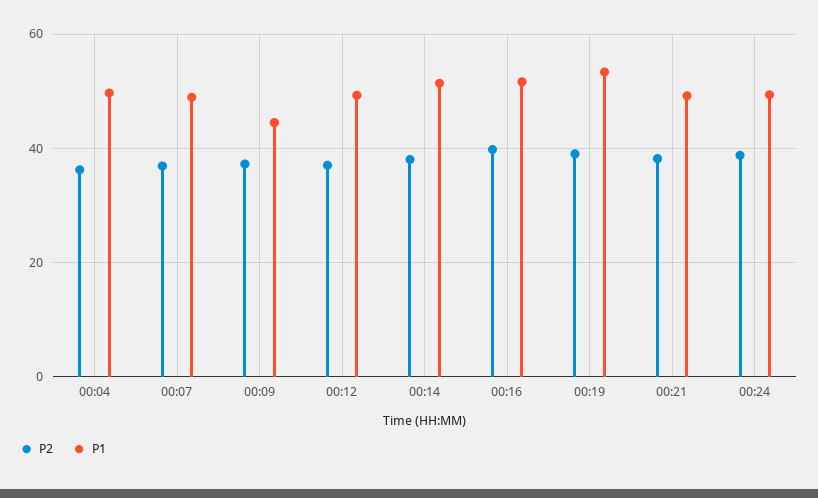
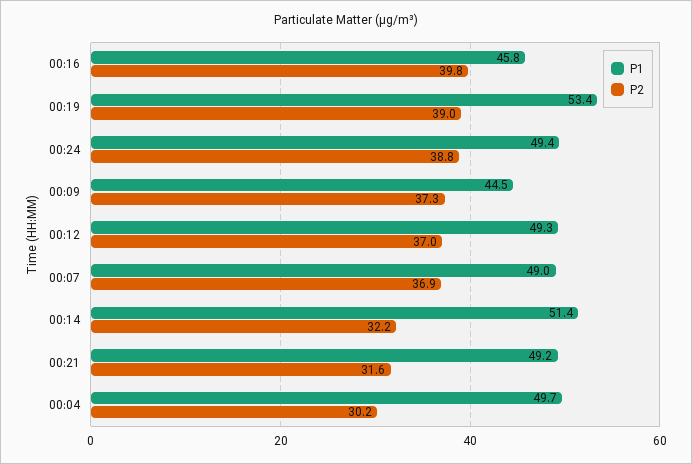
  {
    "P2": {
-     "00:04": 36,
+     "00:04": 30.2,
      "00:07": 36.9,
      "00:09": 37.3,
      "00:12": 37,
-     "00:14": 38,
+     "00:14": 32.2,
      "00:16": 39.8,
      "00:19": 39,
-     "00:21": 38,
+     "00:21": 31.6,
      "00:24": 38.8
    },
    "P1": {
      "00:04": 49.7,
      "00:07": 49,
      "00:09": 44.5,
      "00:12": 49.3,
      "00:14": 51.4,
-     "00:16": 52,
+     "00:16": 45.8,
      "00:19": 53.4,
      "00:21": 49.2,
      "00:24": 49.4
    }
  }

